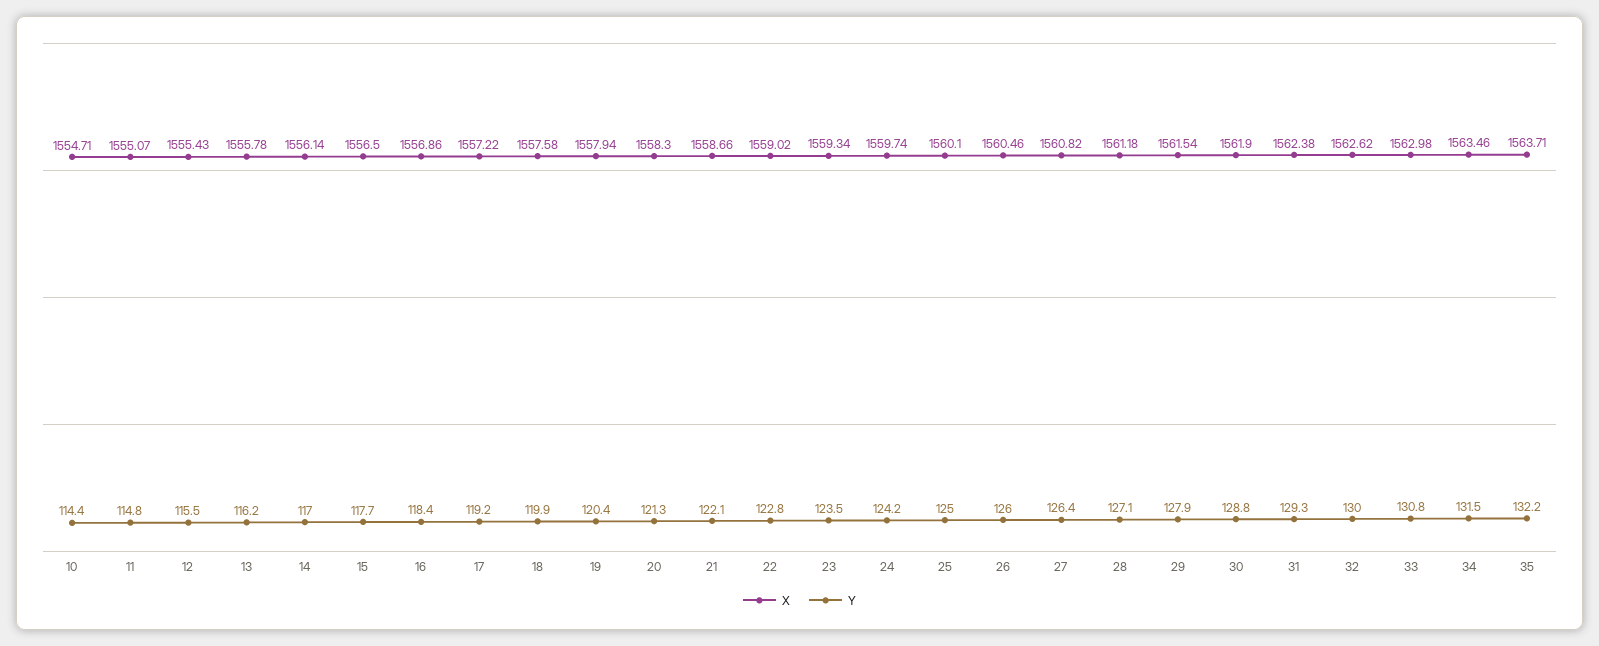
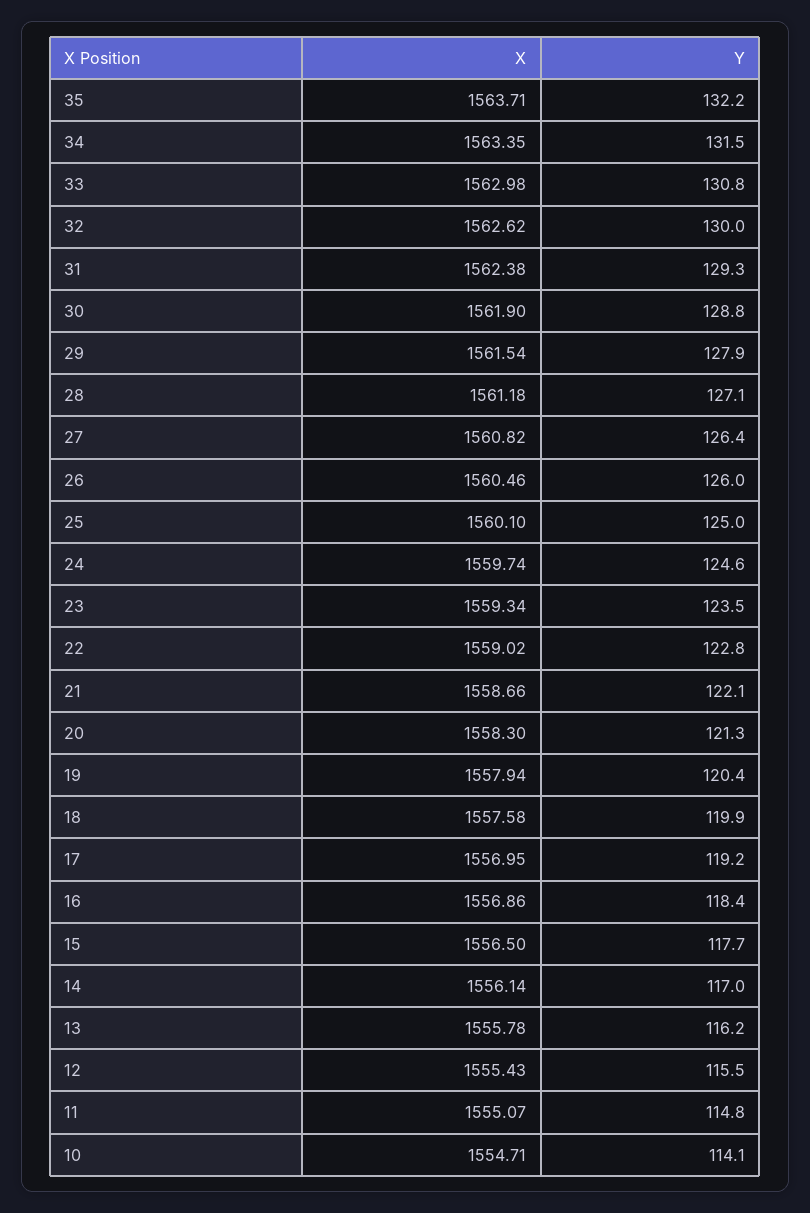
  {
    "X": {
      "10": 1554.71,
      "11": 1555.07,
      "12": 1555.43,
      "13": 1555.78,
      "14": 1556.14,
      "15": 1556.5,
      "16": 1556.86,
-     "17": 1557.22,
+     "17": 1556.95,
      "18": 1557.58,
      "19": 1557.94,
      "20": 1558.3,
      "21": 1558.66,
      "22": 1559.02,
      "23": 1559.34,
      "24": 1559.74,
      "25": 1560.1,
      "26": 1560.46,
      "27": 1560.82,
      "28": 1561.18,
      "29": 1561.54,
      "30": 1561.9,
      "31": 1562.38,
      "32": 1562.62,
      "33": 1562.98,
-     "34": 1563.46,
+     "34": 1563.35,
      "35": 1563.71
    },
    "Y": {
-     "10": 114.4,
+     "10": 114.1,
      "11": 114.8,
      "12": 115.5,
      "13": 116.2,
      "14": 117,
      "15": 117.7,
      "16": 118.4,
      "17": 119.2,
      "18": 119.9,
      "19": 120.4,
      "20": 121.3,
      "21": 122.1,
      "22": 122.8,
      "23": 123.5,
-     "24": 124.2,
+     "24": 124.6,
      "25": 125,
      "26": 126,
      "27": 126.4,
      "28": 127.1,
      "29": 127.9,
      "30": 128.8,
      "31": 129.3,
      "32": 130,
      "33": 130.8,
      "34": 131.5,
      "35": 132.2
    }
  }

